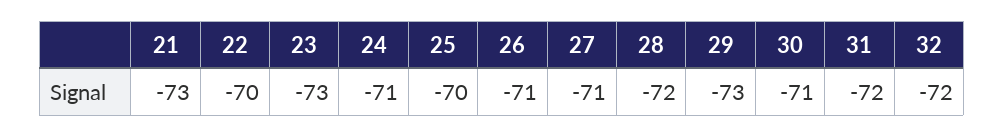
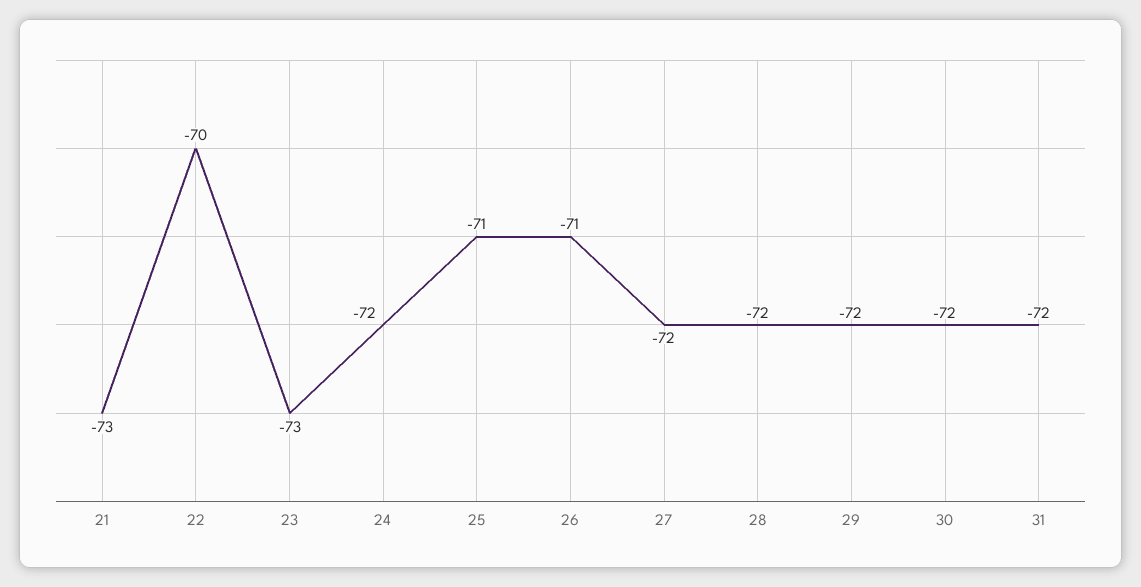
  {
    "21": -73,
    "22": -70,
    "23": -73,
-   "24": -71,
+   "24": -72,
-   "25": -70,
+   "25": -71,
    "26": -71,
-   "27": -71,
+   "27": -72,
    "28": -72,
-   "29": -73,
+   "29": -72,
-   "30": -71,
+   "30": -72,
-   "31": -72,
+   "31": -72
-   "32": -72
  }

